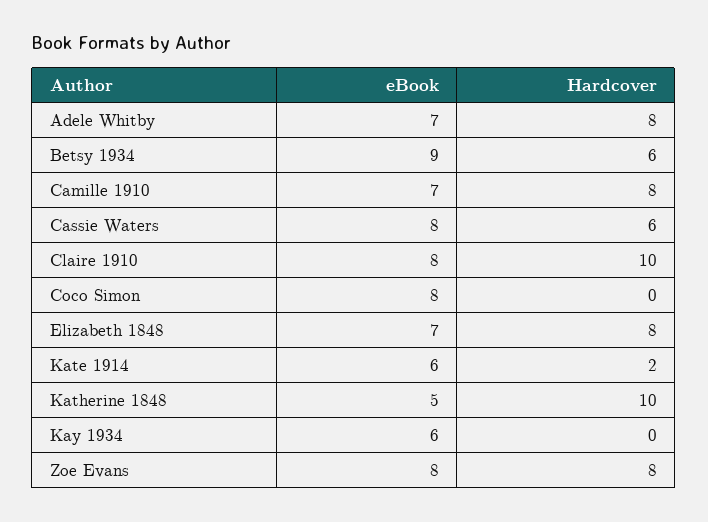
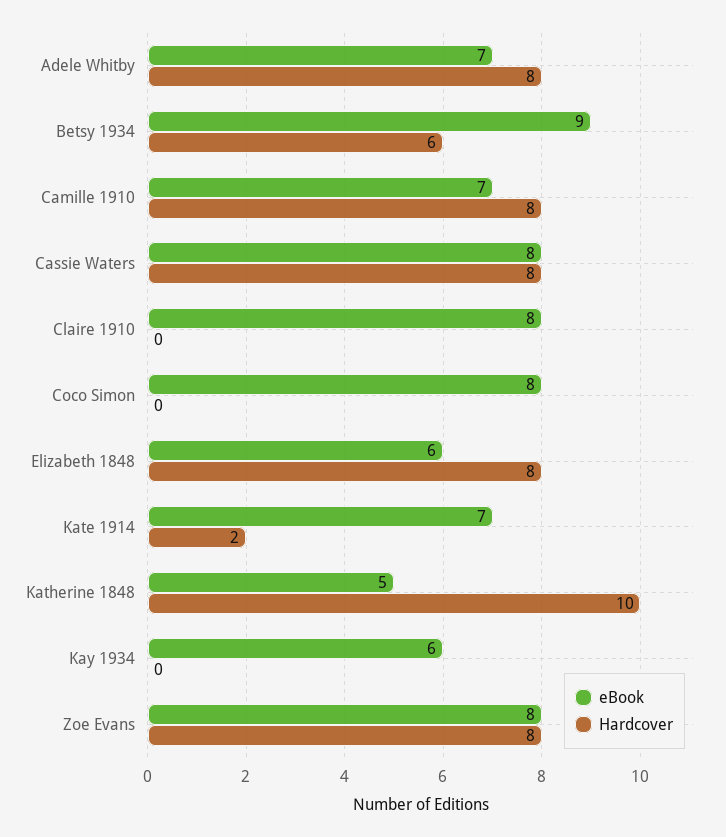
  {
    "eBook": {
      "Adele Whitby": 7,
      "Betsy 1934": 9,
      "Camille 1910": 7,
      "Cassie Waters": 8,
      "Claire 1910": 8,
      "Coco Simon": 8,
-     "Elizabeth 1848": 7,
+     "Elizabeth 1848": 6,
-     "Kate 1914": 6,
+     "Kate 1914": 7,
      "Katherine 1848": 5,
      "Kay 1934": 6,
      "Zoe Evans": 8
    },
    "Hardcover": {
      "Adele Whitby": 8,
      "Betsy 1934": 6,
      "Camille 1910": 8,
-     "Cassie Waters": 6,
+     "Cassie Waters": 8,
-     "Claire 1910": 10,
+     "Claire 1910": 0,
      "Coco Simon": 0,
      "Elizabeth 1848": 8,
      "Kate 1914": 2,
      "Katherine 1848": 10,
      "Kay 1934": 0,
      "Zoe Evans": 8
    }
  }

